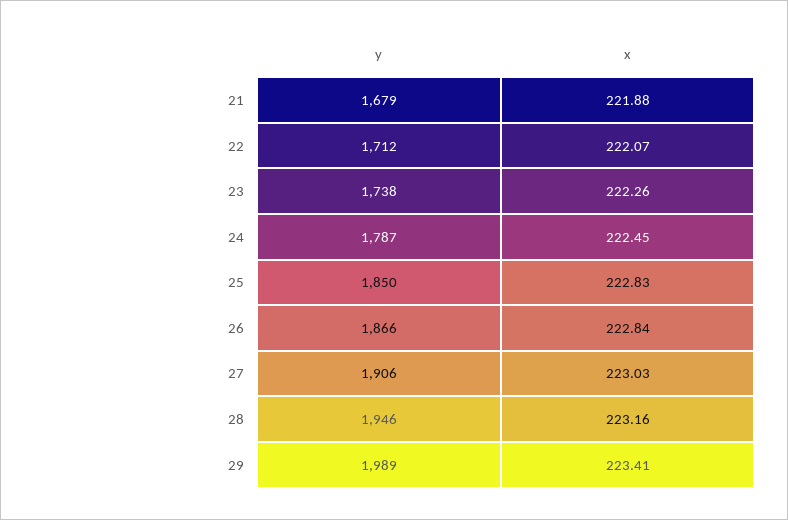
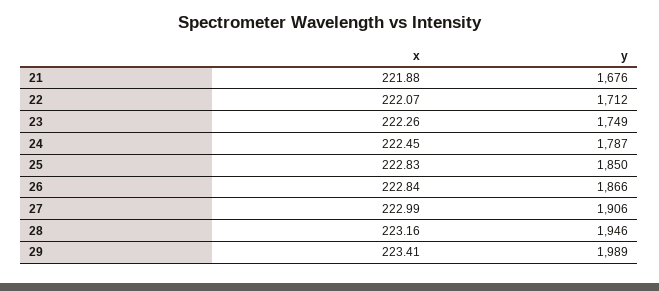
  {
    "y": {
-     "21": 1679,
+     "21": 1676,
      "22": 1712,
-     "23": 1738,
+     "23": 1749,
      "24": 1787,
      "25": 1850,
      "26": 1866,
      "27": 1906,
      "28": 1946,
      "29": 1989
    },
    "x": {
      "21": 221.88,
      "22": 222.07,
      "23": 222.26,
      "24": 222.45,
      "25": 222.83,
      "26": 222.84,
-     "27": 223.03,
+     "27": 222.99,
      "28": 223.16,
      "29": 223.41
    }
  }

